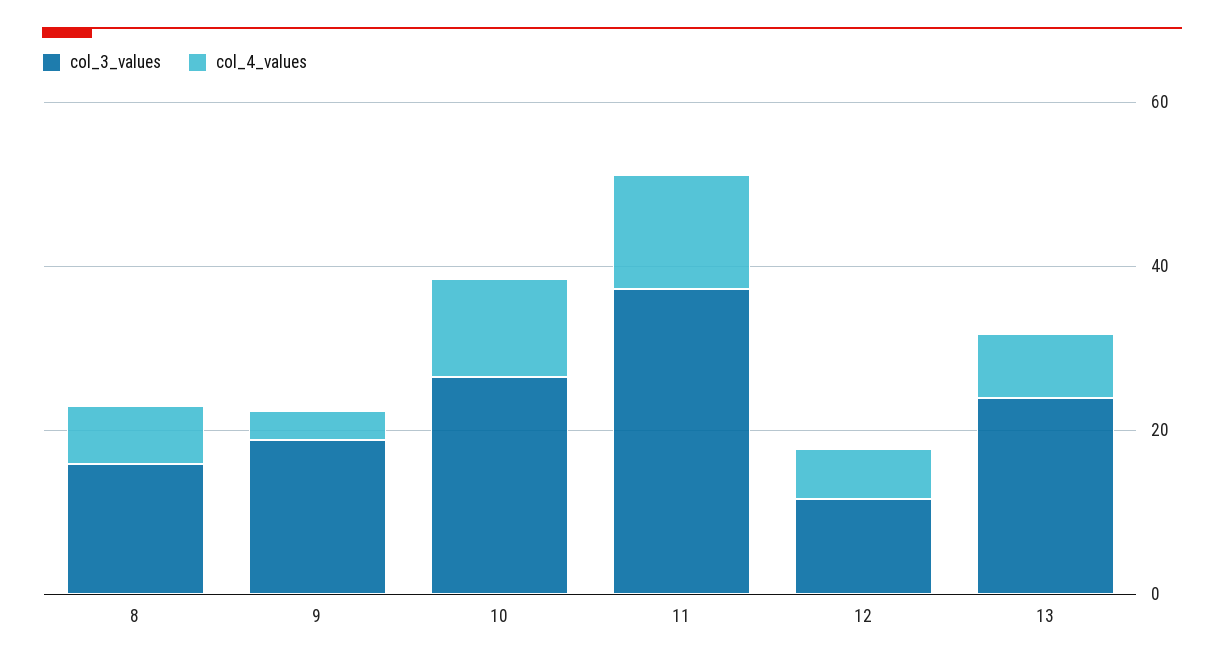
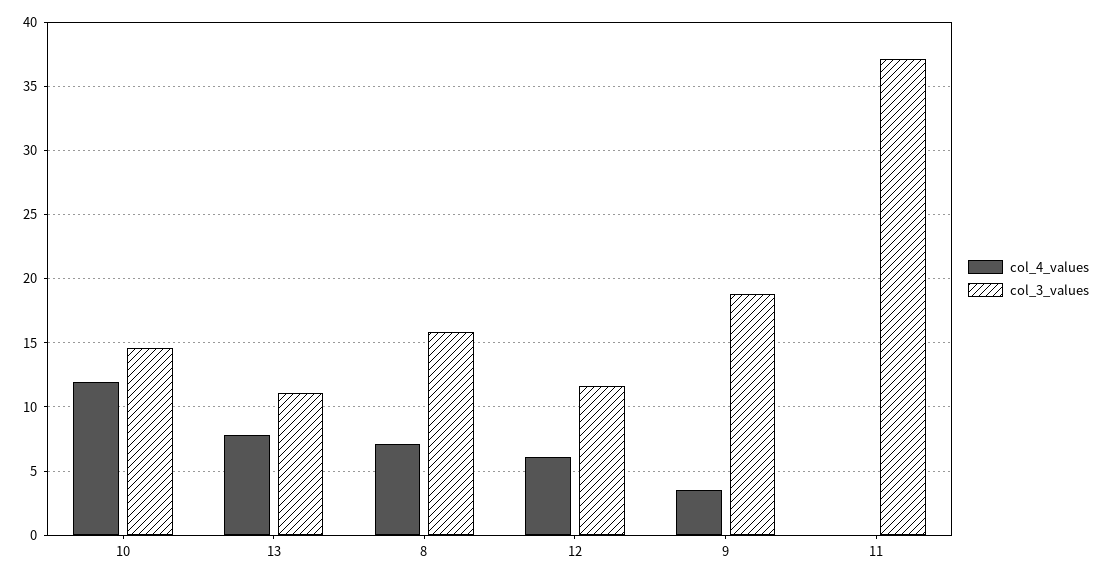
  {
    "col_3_values": {
      "8": 16,
      "9": 19,
-     "10": 25,
+     "10": 14.5,
      "11": 37,
      "12": 11.5,
-     "13": 25
+     "13": 11
    },
    "col_4_values": {
      "8": 7,
      "9": 3.5,
      "10": 12,
-     "11": 15,
+     "11": 0,
      "12": 6,
      "13": 8
    }
  }

